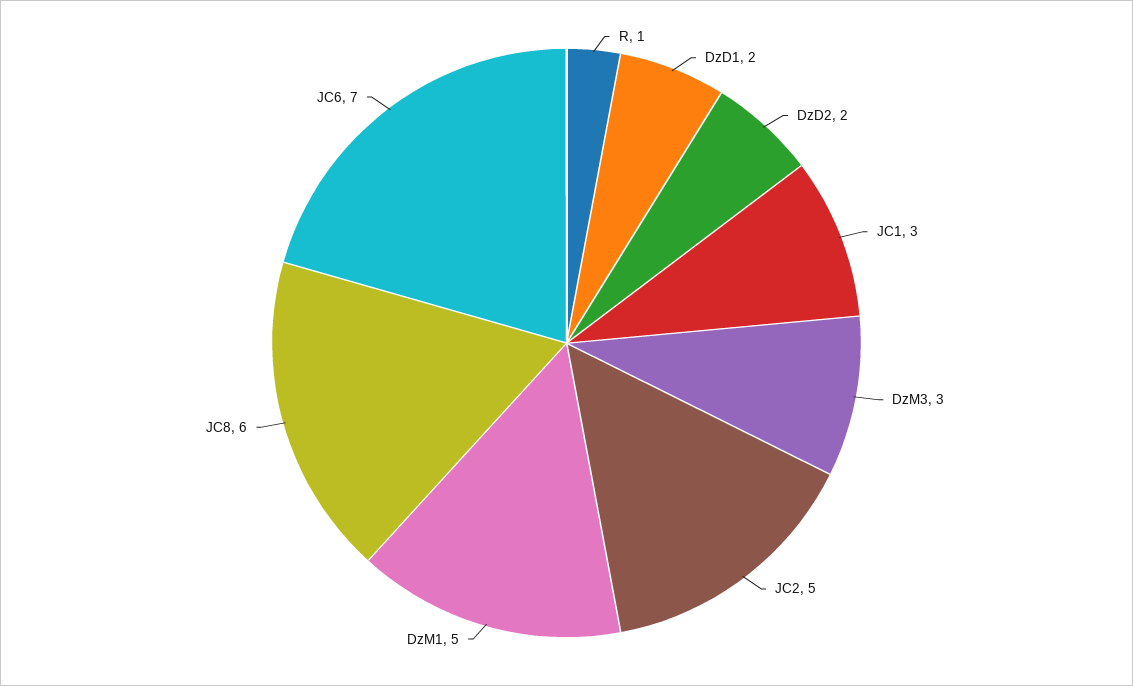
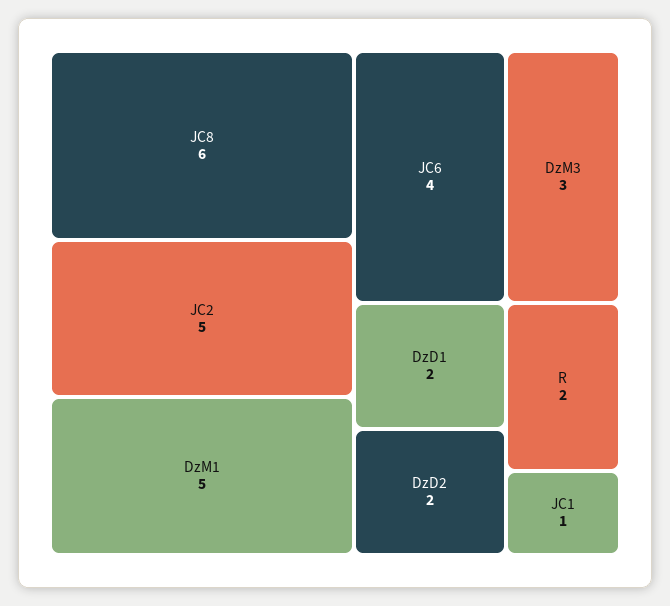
  {
-   "R": 1,
+   "R": 2,
    "DzD1": 2,
    "DzD2": 2,
-   "JC1": 3,
+   "JC1": 1,
    "DzM3": 3,
    "JC2": 5,
    "DzM1": 5,
    "JC8": 6,
-   "JC6": 7
+   "JC6": 4
  }

